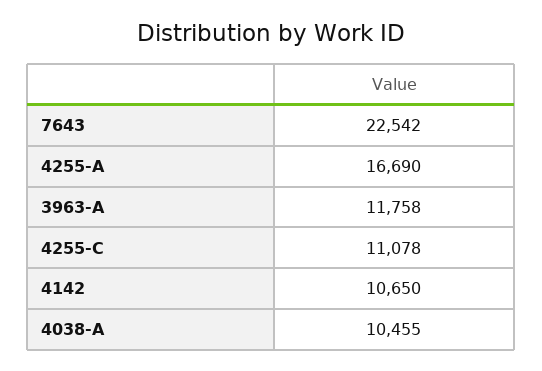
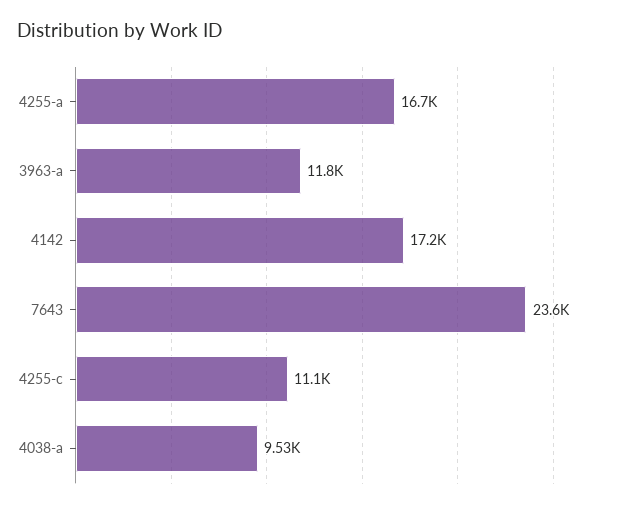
  {
-   "7643": 22542,
+   "7643": 23600,
    "4255-A": 16690,
    "3963-A": 11758,
    "4255-C": 11078,
-   "4142": 10650,
+   "4142": 17200,
-   "4038-A": 10455
+   "4038-A": 9530
  }

